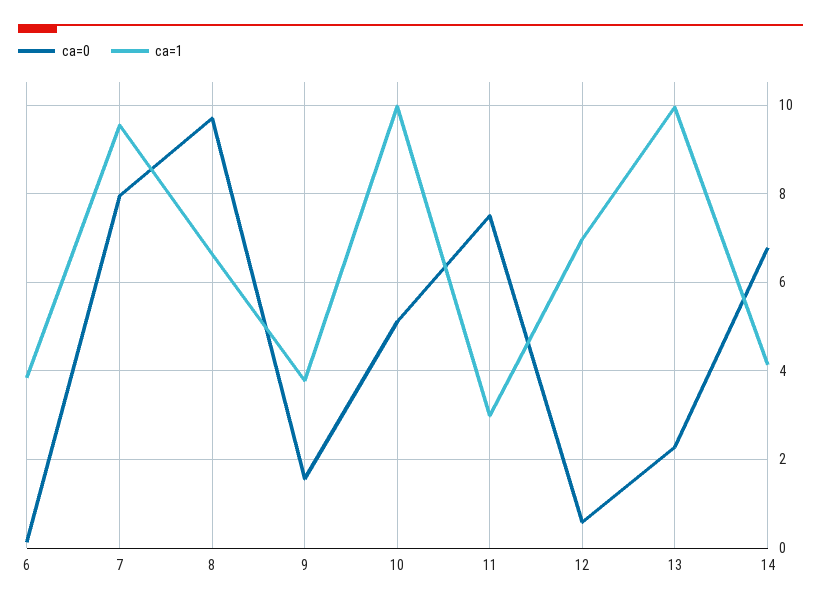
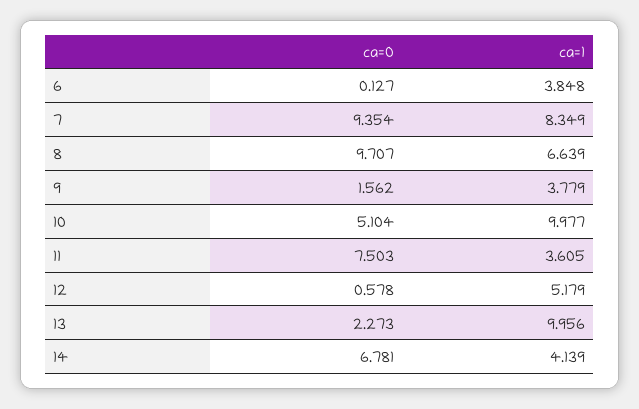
  {
    "ca=0": {
      "6": 0.127,
-     "7": 8,
+     "7": 9.354,
      "8": 9.707,
      "9": 1.562,
      "10": 5.104,
      "11": 7.503,
      "12": 0.578,
      "13": 2.273,
      "14": 6.781
    },
    "ca=1": {
      "6": 3.848,
-     "7": 9.6,
+     "7": 8.349,
      "8": 6.639,
      "9": 3.779,
      "10": 9.977,
-     "11": 3,
+     "11": 3.605,
-     "12": 7,
+     "12": 5.179,
      "13": 9.956,
      "14": 4.139
    }
  }

